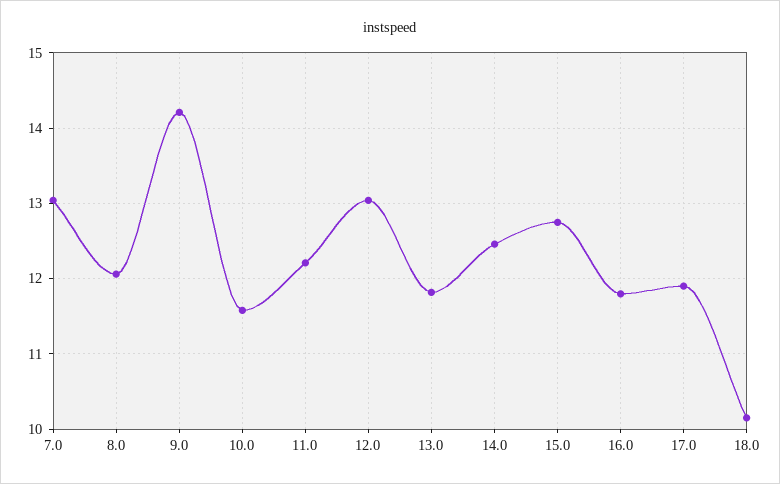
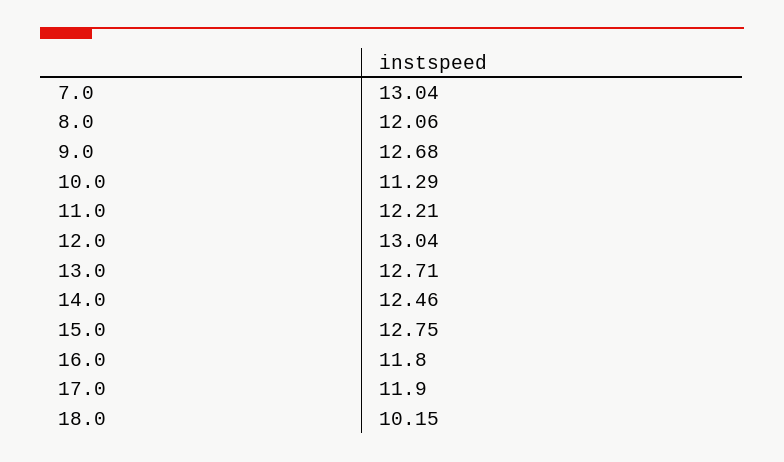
  {
    "7.0": 13.04,
    "8.0": 12.06,
-   "9.0": 14.2,
+   "9.0": 12.68,
-   "10.0": 11.6,
+   "10.0": 11.29,
    "11.0": 12.21,
    "12.0": 13.04,
-   "13.0": 11.8,
+   "13.0": 12.71,
    "14.0": 12.46,
    "15.0": 12.75,
    "16.0": 11.8,
    "17.0": 11.9,
    "18.0": 10.15
  }

